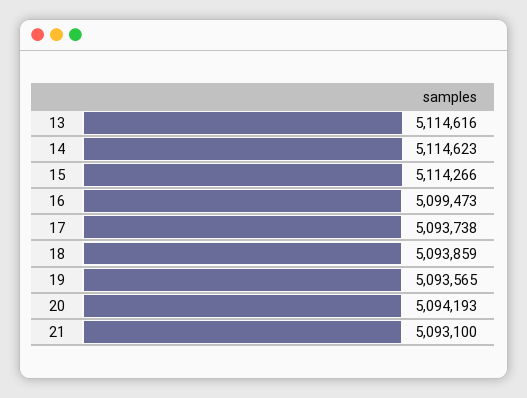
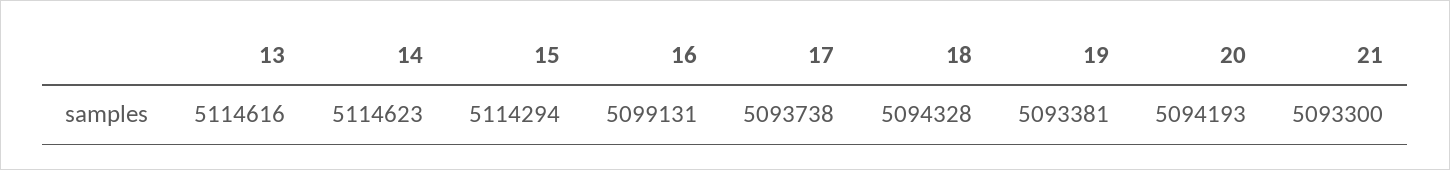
  {
    "13": 5114616,
    "14": 5114623,
-   "15": 5114266,
+   "15": 5114294,
-   "16": 5099473,
+   "16": 5099131,
    "17": 5093738,
-   "18": 5093859,
+   "18": 5094328,
-   "19": 5093565,
+   "19": 5093381,
    "20": 5094193,
-   "21": 5093100
+   "21": 5093300
  }

